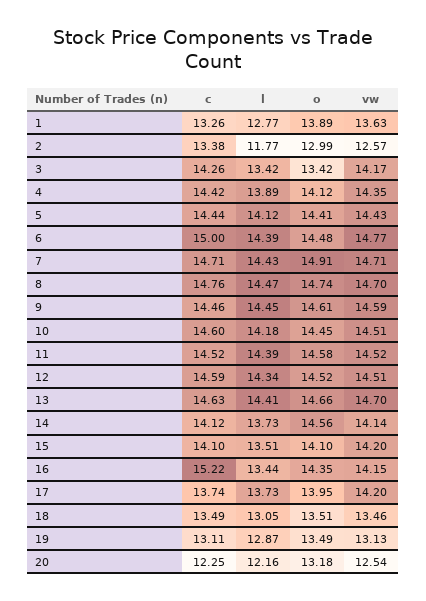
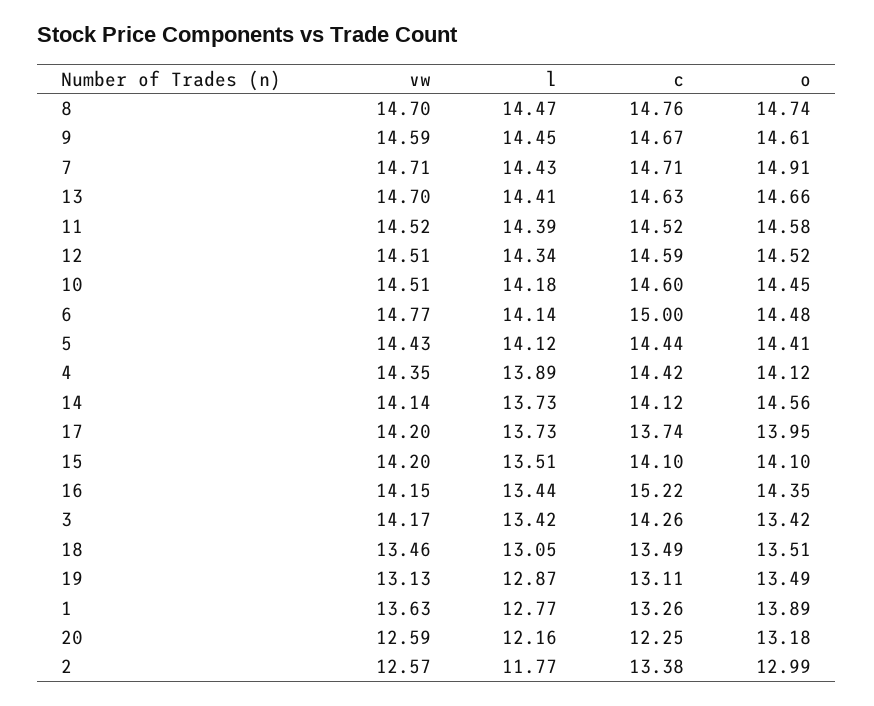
  {
    "c": {
      "1": 13.26,
      "2": 13.38,
      "3": 14.26,
      "4": 14.42,
      "5": 14.44,
      "6": 15,
      "7": 14.71,
      "8": 14.76,
-     "9": 14.46,
+     "9": 14.67,
      "10": 14.6,
      "11": 14.52,
      "12": 14.59,
      "13": 14.63,
      "14": 14.12,
      "15": 14.1,
      "16": 15.22,
      "17": 13.74,
      "18": 13.49,
      "19": 13.11,
      "20": 12.25
    },
    "l": {
      "1": 12.77,
      "2": 11.77,
      "3": 13.42,
      "4": 13.89,
      "5": 14.12,
-     "6": 14.39,
+     "6": 14.14,
      "7": 14.43,
      "8": 14.47,
      "9": 14.45,
      "10": 14.18,
      "11": 14.39,
      "12": 14.34,
      "13": 14.41,
      "14": 13.73,
      "15": 13.51,
      "16": 13.44,
      "17": 13.73,
      "18": 13.05,
      "19": 12.87,
      "20": 12.16
    },
    "o": {
      "1": 13.89,
      "2": 12.99,
      "3": 13.42,
      "4": 14.12,
      "5": 14.41,
      "6": 14.48,
      "7": 14.91,
      "8": 14.74,
      "9": 14.61,
      "10": 14.45,
      "11": 14.58,
      "12": 14.52,
      "13": 14.66,
      "14": 14.56,
      "15": 14.1,
      "16": 14.35,
      "17": 13.95,
      "18": 13.51,
      "19": 13.49,
      "20": 13.18
    },
    "vw": {
      "1": 13.63,
      "2": 12.57,
      "3": 14.17,
      "4": 14.35,
      "5": 14.43,
      "6": 14.77,
      "7": 14.71,
      "8": 14.7,
      "9": 14.59,
      "10": 14.51,
      "11": 14.52,
      "12": 14.51,
      "13": 14.7,
      "14": 14.14,
      "15": 14.2,
      "16": 14.15,
      "17": 14.2,
      "18": 13.46,
      "19": 13.13,
-     "20": 12.54
+     "20": 12.59
    }
  }

